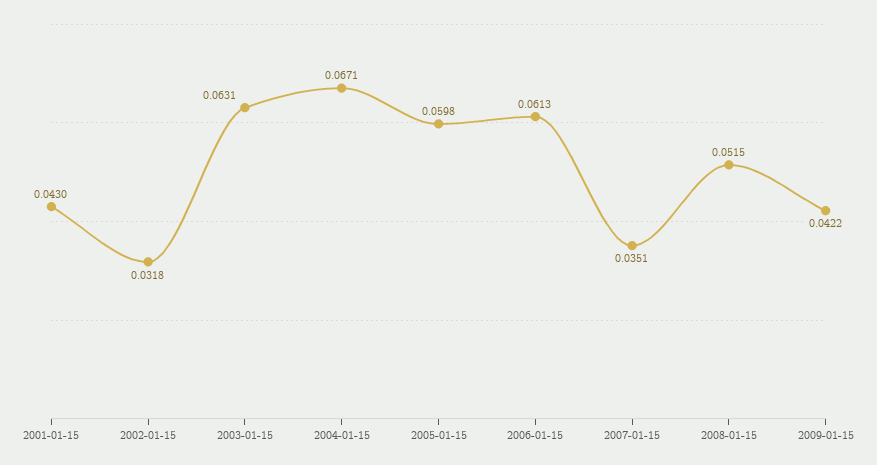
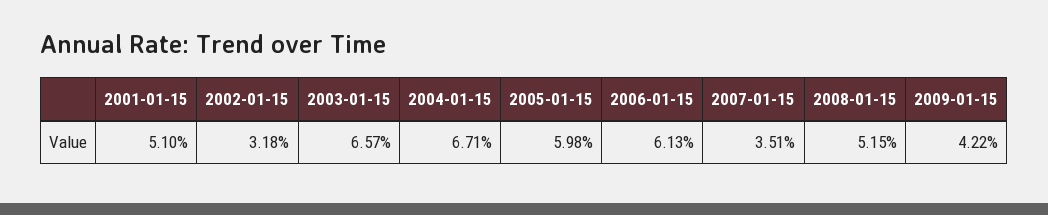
  {
-   "2001-01-15": 0.043,
+   "2001-01-15": 0.051,
    "2002-01-15": 0.0318,
-   "2003-01-15": 0.0631,
+   "2003-01-15": 0.0657,
    "2004-01-15": 0.0671,
    "2005-01-15": 0.0598,
    "2006-01-15": 0.0613,
    "2007-01-15": 0.0351,
    "2008-01-15": 0.0515,
    "2009-01-15": 0.0422
  }

